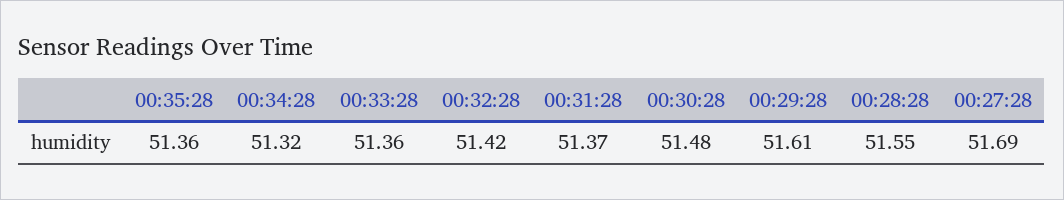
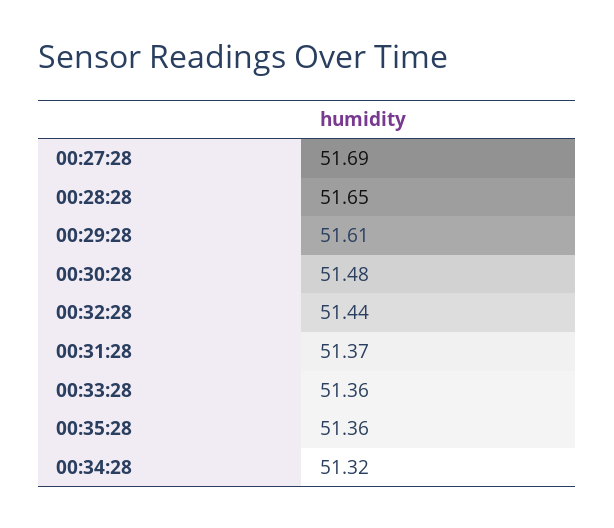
  {
    "00:35:28": 51.36,
    "00:34:28": 51.32,
    "00:33:28": 51.36,
-   "00:32:28": 51.42,
+   "00:32:28": 51.44,
    "00:31:28": 51.37,
    "00:30:28": 51.48,
    "00:29:28": 51.61,
-   "00:28:28": 51.55,
+   "00:28:28": 51.65,
    "00:27:28": 51.69
  }

